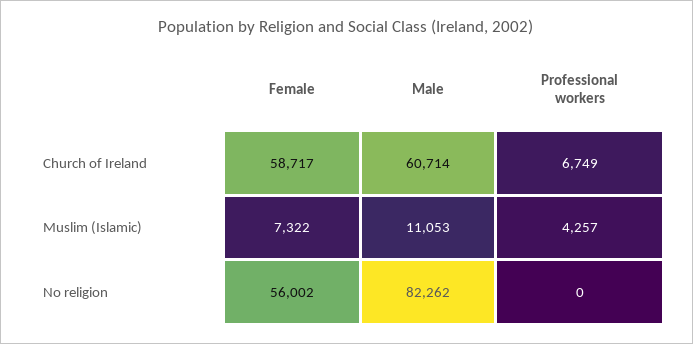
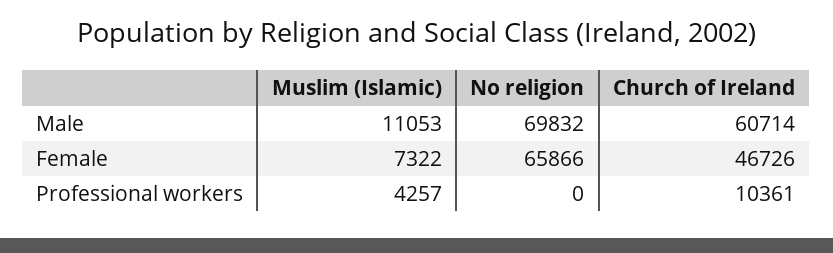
  {
    "Female": {
-     "Church of Ireland": 58717,
+     "Church of Ireland": 46726,
      "Muslim (Islamic)": 7322,
-     "No religion": 56002
+     "No religion": 65866
    },
    "Male": {
      "Church of Ireland": 60714,
      "Muslim (Islamic)": 11053,
-     "No religion": 82262
+     "No religion": 69832
    },
    "Professional workers": {
-     "Church of Ireland": 6749,
+     "Church of Ireland": 10361,
      "Muslim (Islamic)": 4257,
      "No religion": 0
    }
  }

